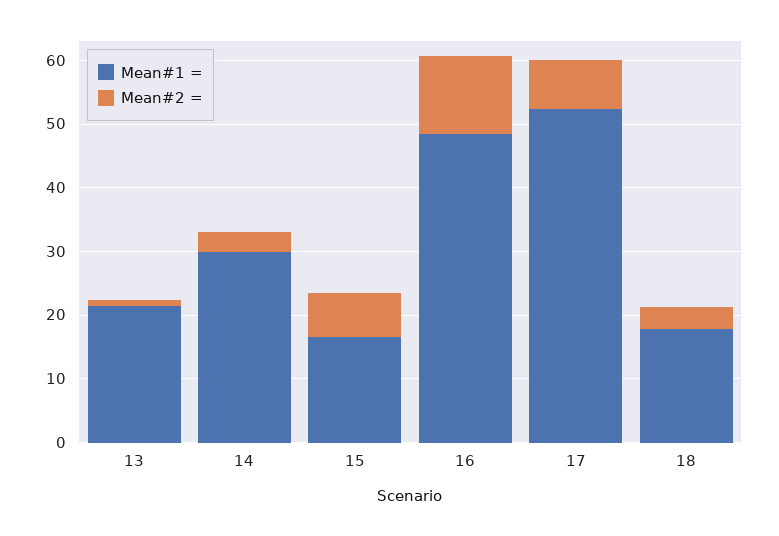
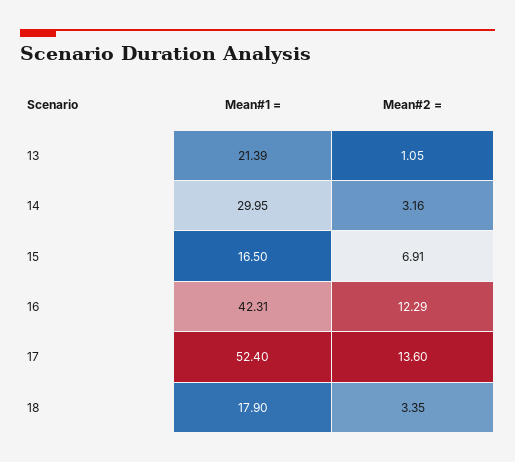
  {
    "Mean#1 =": {
      "13": 21.39,
      "14": 29.95,
      "15": 16.5,
-     "16": 48,
+     "16": 42.31,
      "17": 52.4,
      "18": 17.9
    },
    "Mean#2 =": {
      "13": 1.05,
      "14": 3.16,
      "15": 6.91,
      "16": 12.29,
-     "17": 8,
+     "17": 13.6,
      "18": 3.35
    }
  }

